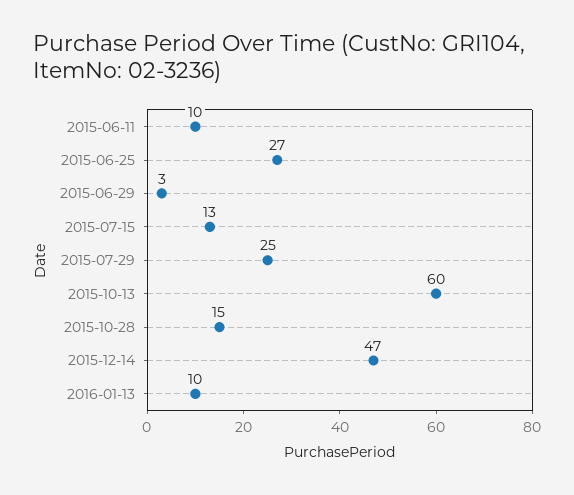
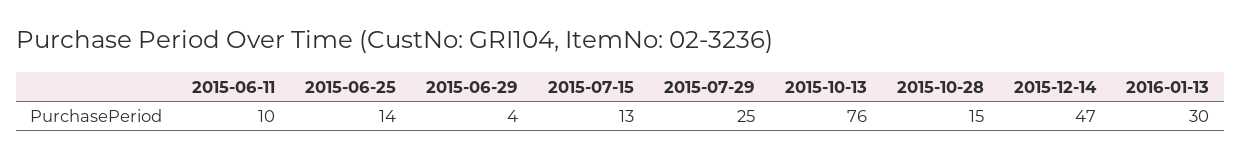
  {
    "2015-06-11": 10,
-   "2015-06-25": 27,
+   "2015-06-25": 14,
-   "2015-06-29": 3,
+   "2015-06-29": 4,
    "2015-07-15": 13,
    "2015-07-29": 25,
-   "2015-10-13": 60,
+   "2015-10-13": 76,
    "2015-10-28": 15,
    "2015-12-14": 47,
-   "2016-01-13": 10
+   "2016-01-13": 30
  }

